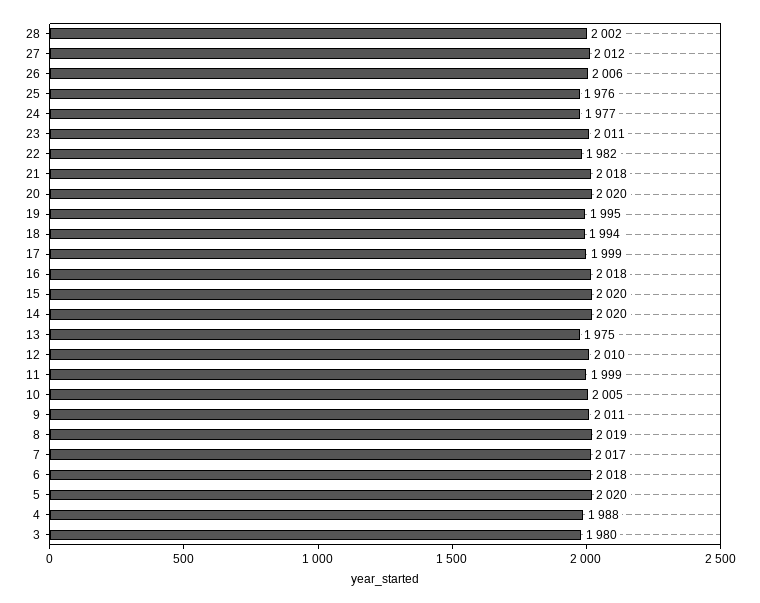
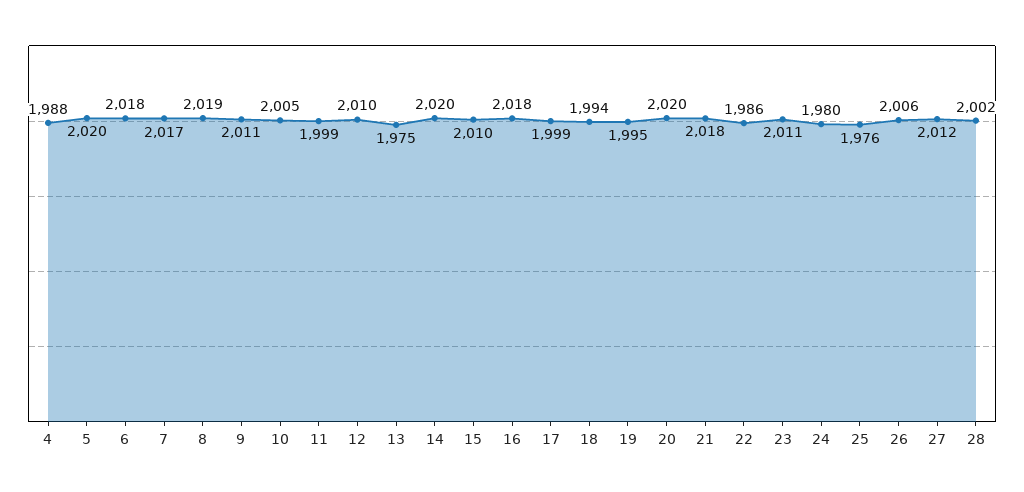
  {
    "28": 2002,
    "27": 2012,
    "26": 2006,
    "25": 1976,
-   "24": 1977,
+   "24": 1980,
    "23": 2011,
-   "22": 1982,
+   "22": 1986,
    "21": 2018,
    "20": 2020,
    "19": 1995,
    "18": 1994,
    "17": 1999,
    "16": 2018,
-   "15": 2020,
+   "15": 2010,
    "14": 2020,
    "13": 1975,
    "12": 2010,
    "11": 1999,
    "10": 2005,
    "9": 2011,
    "8": 2019,
    "7": 2017,
    "6": 2018,
    "5": 2020,
-   "4": 1988,
+   "4": 1988
-   "3": 1980
  }

